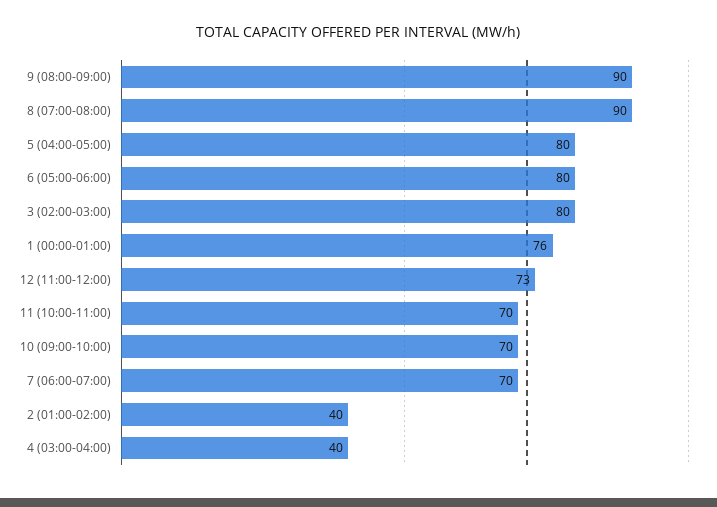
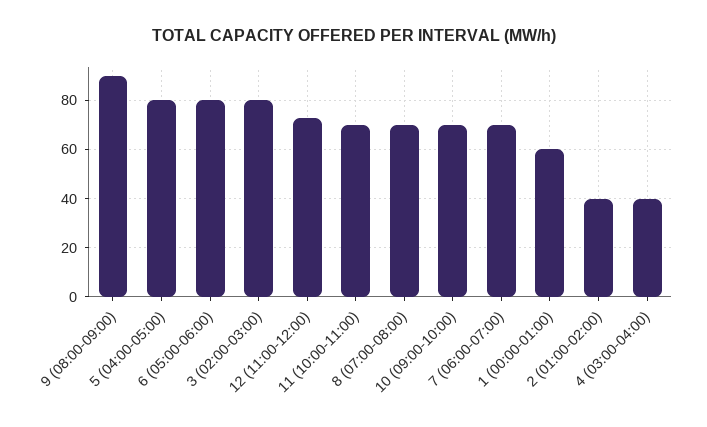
  {
    "9 (08:00-09:00)": 90,
-   "8 (07:00-08:00)": 90,
+   "8 (07:00-08:00)": 70,
    "5 (04:00-05:00)": 80,
    "6 (05:00-06:00)": 80,
    "3 (02:00-03:00)": 80,
-   "1 (00:00-01:00)": 76,
+   "1 (00:00-01:00)": 60,
    "12 (11:00-12:00)": 73,
    "11 (10:00-11:00)": 70,
    "10 (09:00-10:00)": 70,
    "7 (06:00-07:00)": 70,
    "2 (01:00-02:00)": 40,
    "4 (03:00-04:00)": 40
  }

